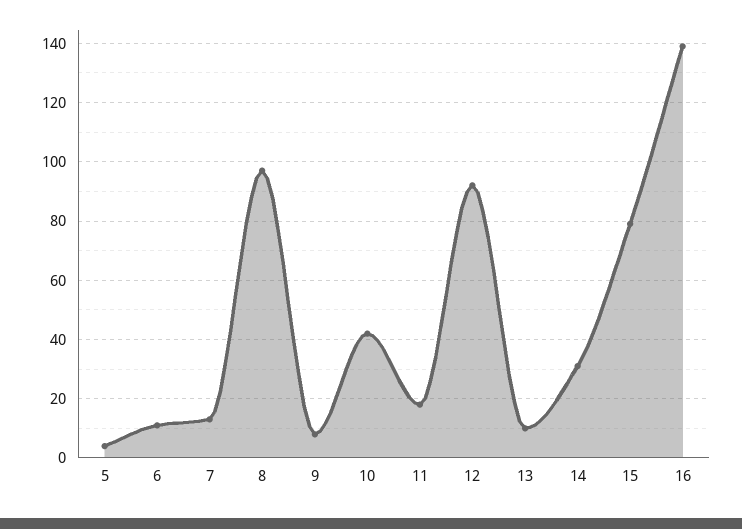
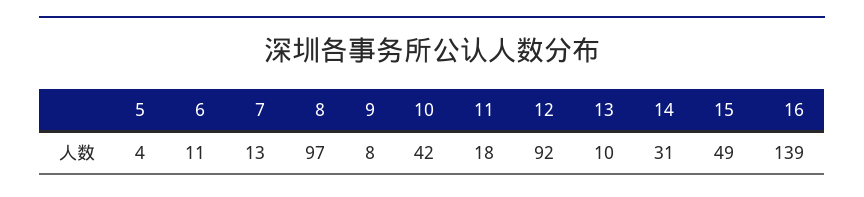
  {
    "5": 4,
    "6": 11,
    "7": 13,
    "8": 97,
    "9": 8,
    "10": 42,
    "11": 18,
    "12": 92,
    "13": 10,
    "14": 31,
-   "15": 80,
+   "15": 49,
    "16": 139
  }

